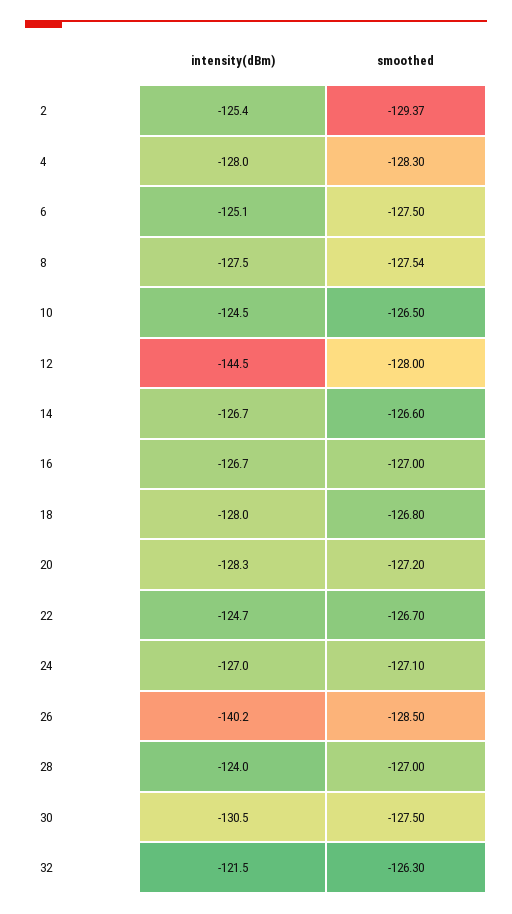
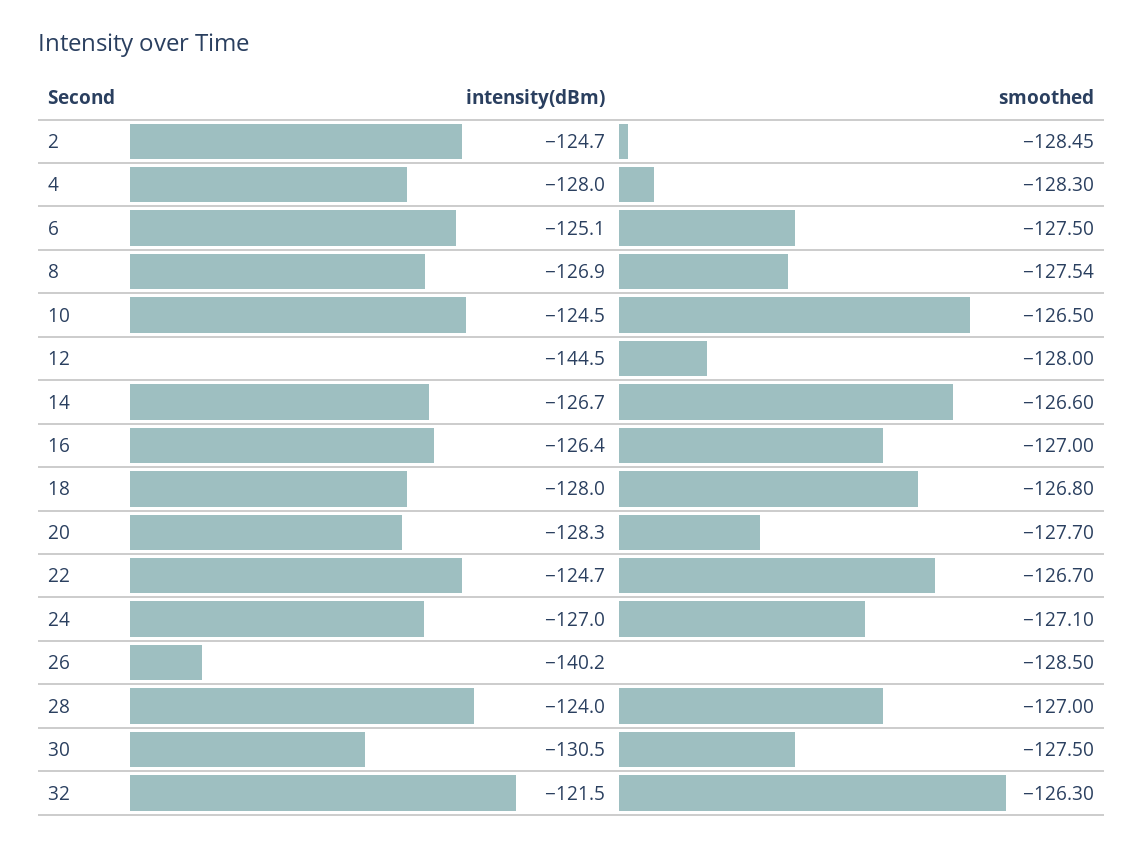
  {
    "intensity(dBm)": {
-     "2": -125.4,
+     "2": -124.7,
      "4": -128,
      "6": -125.1,
-     "8": -127.5,
+     "8": -126.9,
      "10": -124.5,
      "12": -144.5,
      "14": -126.7,
-     "16": -126.7,
+     "16": -126.4,
      "18": -128,
      "20": -128.3,
      "22": -124.7,
      "24": -127,
      "26": -140.2,
      "28": -124,
      "30": -130.5,
      "32": -121.5
    },
    "smoothed": {
-     "2": -129.37,
+     "2": -128.45,
      "4": -128.3,
      "6": -127.5,
      "8": -127.54,
      "10": -126.5,
      "12": -128,
      "14": -126.6,
      "16": -127,
      "18": -126.8,
-     "20": -127.2,
+     "20": -127.7,
      "22": -126.7,
      "24": -127.1,
      "26": -128.5,
      "28": -127,
      "30": -127.5,
      "32": -126.3
    }
  }

